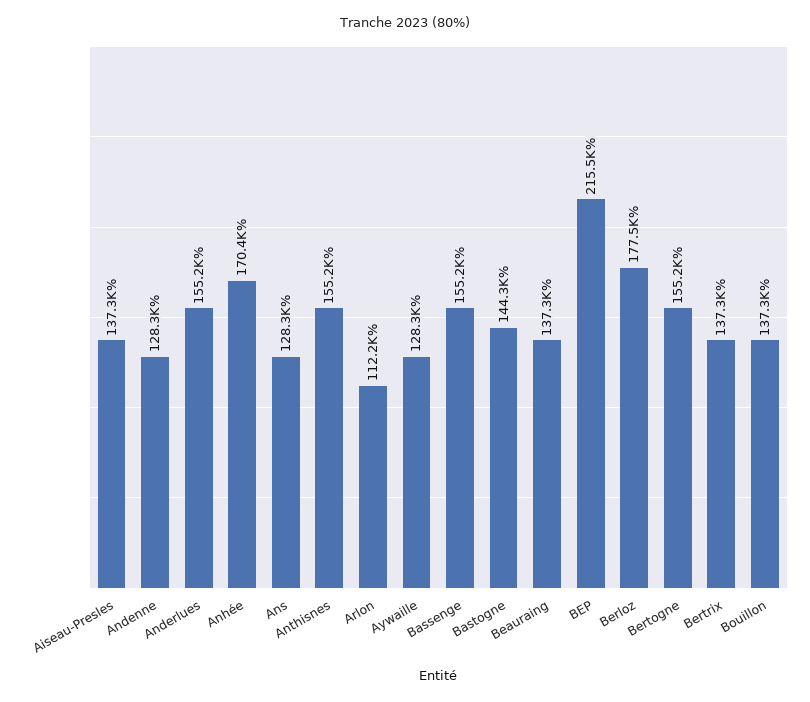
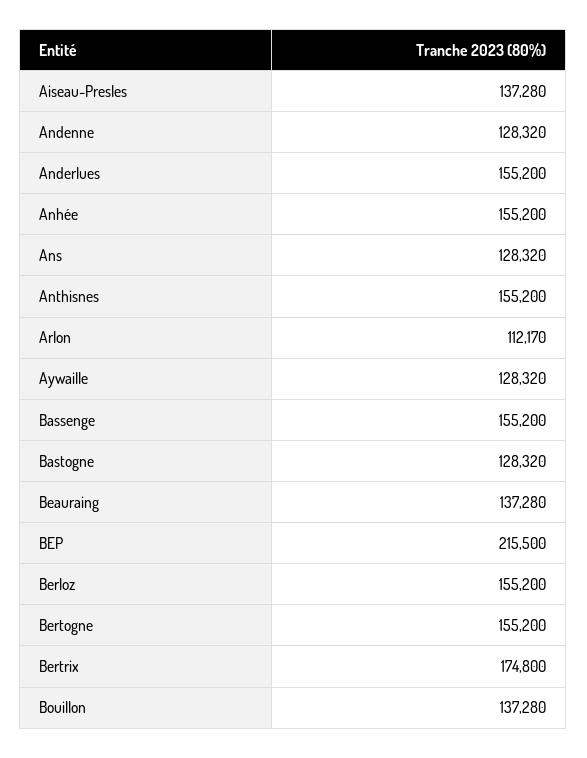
  {
    "Aiseau-Presles": 137280,
    "Andenne": 128320,
    "Anderlues": 155200,
-   "Anhée": 170400,
+   "Anhée": 155200,
    "Ans": 128320,
    "Anthisnes": 155200,
    "Arlon": 112170,
    "Aywaille": 128320,
    "Bassenge": 155200,
-   "Bastogne": 144300,
+   "Bastogne": 128320,
    "Beauraing": 137280,
    "BEP": 215500,
-   "Berloz": 177500,
+   "Berloz": 155200,
    "Bertogne": 155200,
-   "Bertrix": 137300,
+   "Bertrix": 174800,
    "Bouillon": 137280
  }

